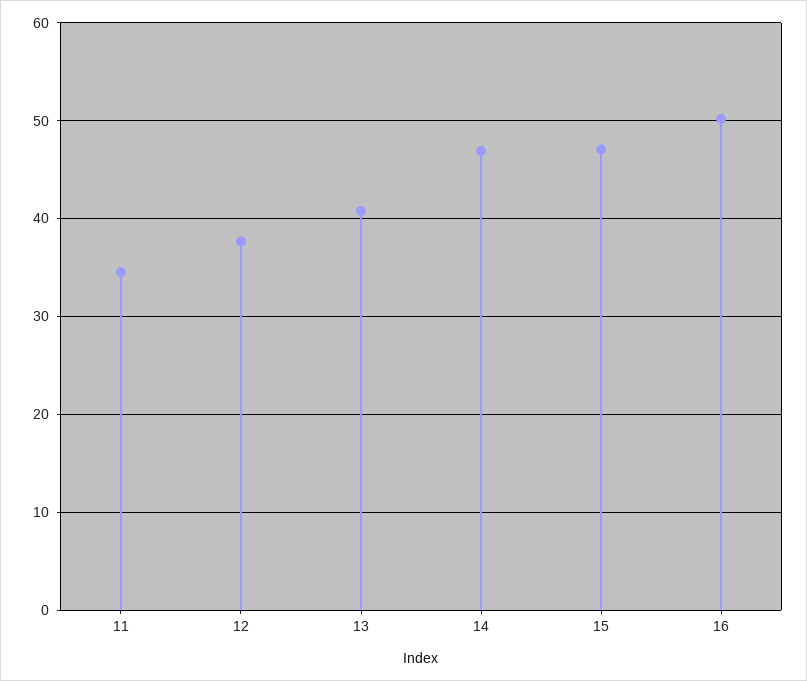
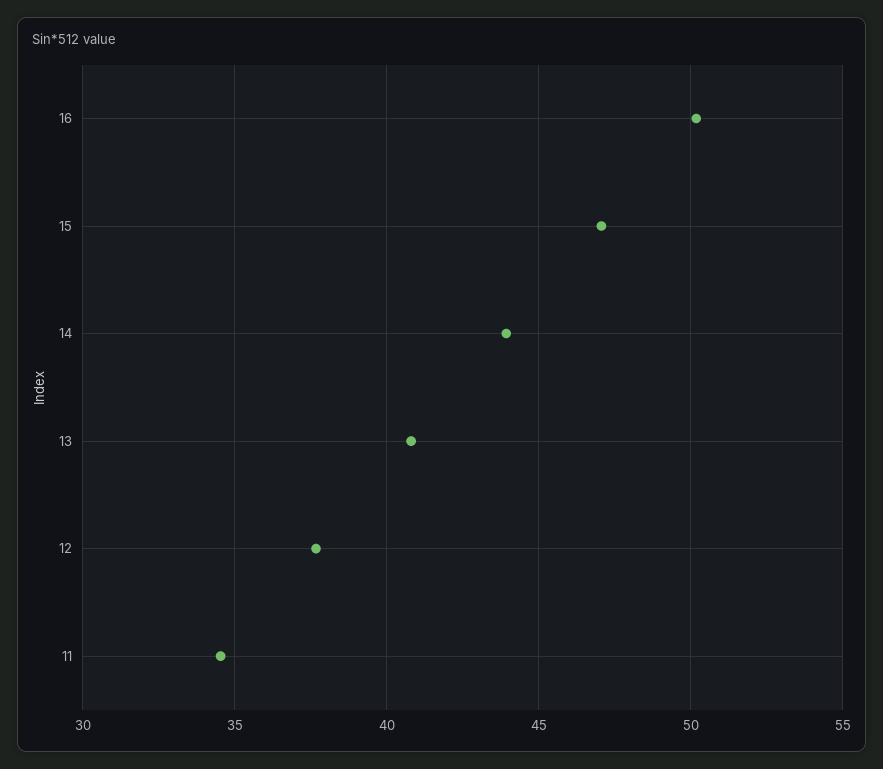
  {
    "11": 34.5,
    "12": 37.5,
    "13": 41,
-   "14": 47,
+   "14": 44,
    "15": 47,
    "16": 50
  }

